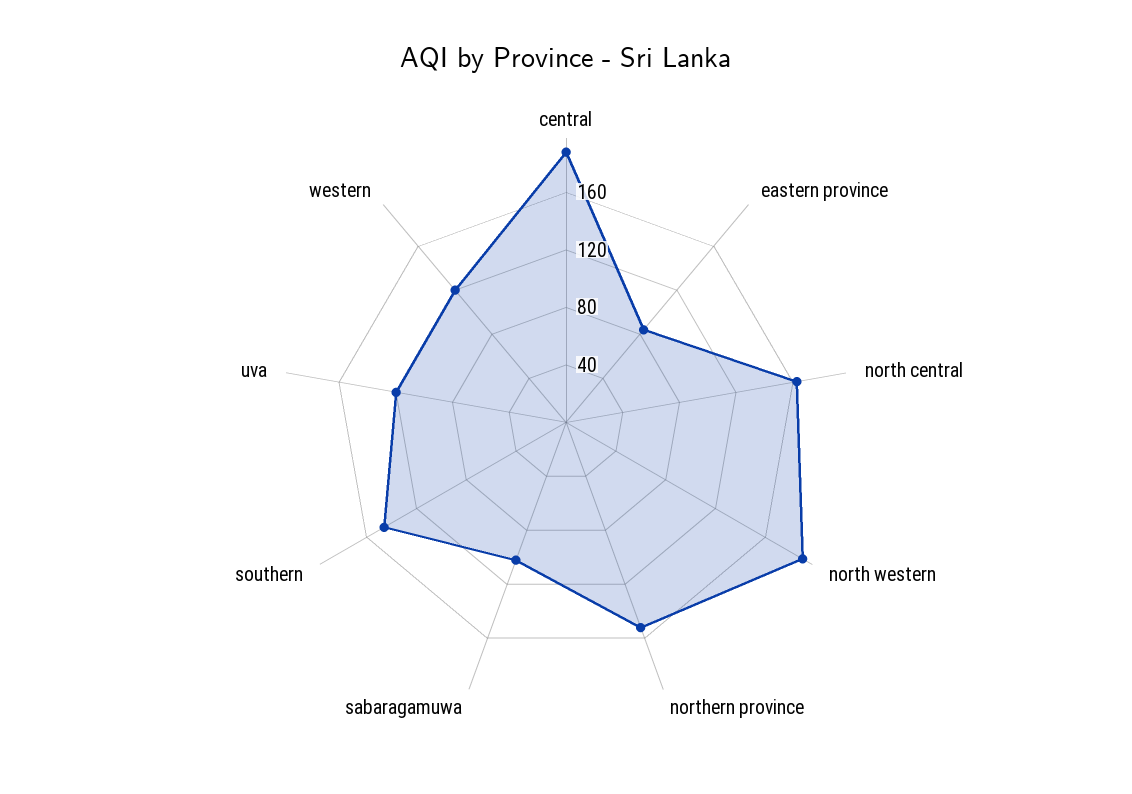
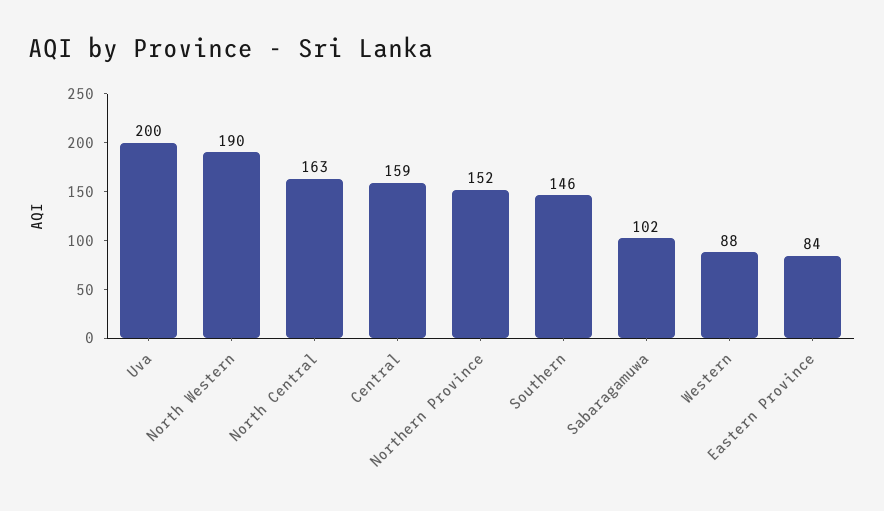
  {
-   "central": 190,
+   "central": 159,
    "eastern province": 84,
    "north central": 163,
    "north western": 190,
    "northern province": 152,
    "sabaragamuwa": 102,
    "southern": 146,
-   "uva": 120,
+   "uva": 200,
-   "western": 120
+   "western": 88
  }

